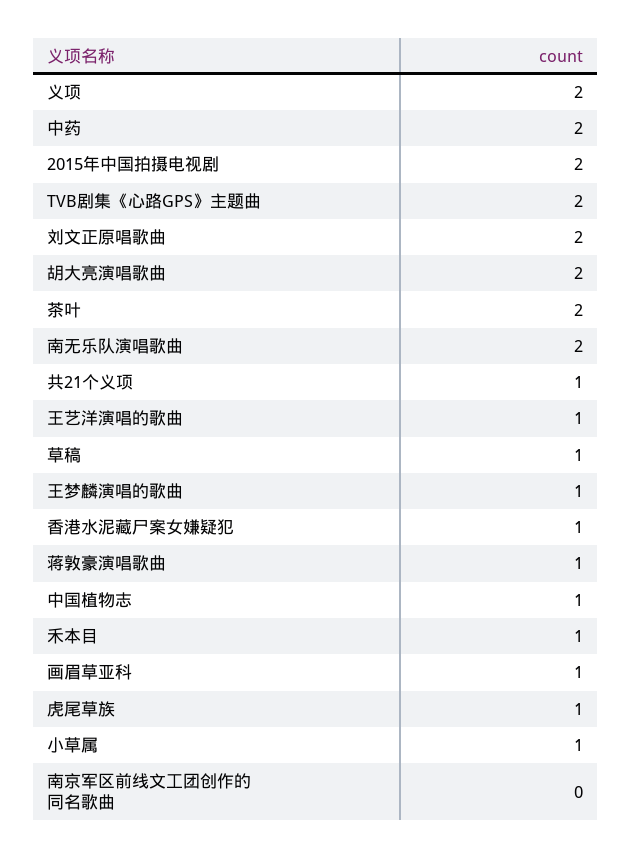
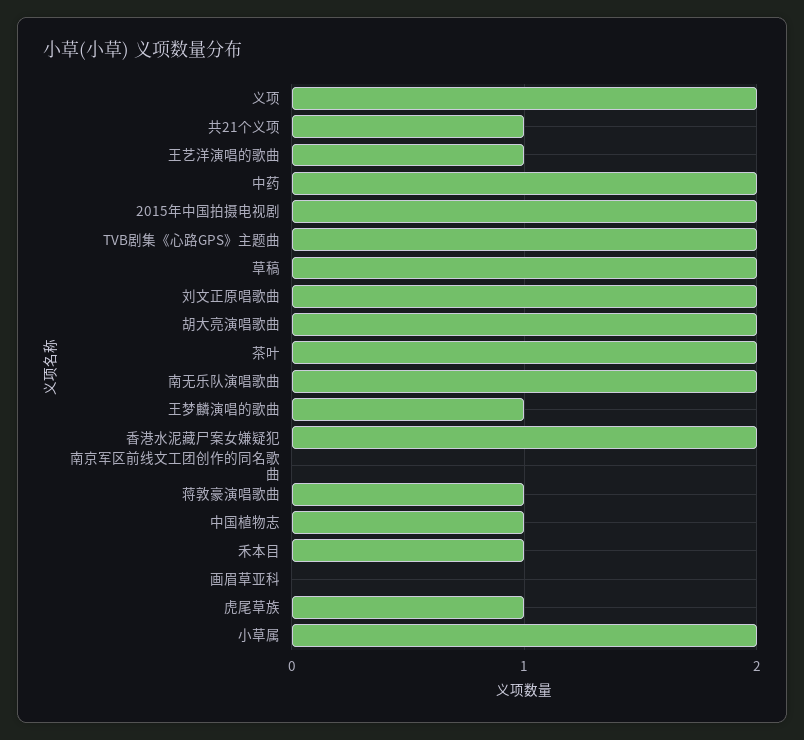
  {
    "义项": 2,
    "中药": 2,
    "2015年中国拍摄电视剧": 2,
    "TVB剧集《心路GPS》主题曲": 2,
    "刘文正原唱歌曲": 2,
    "胡大亮演唱歌曲": 2,
    "茶叶": 2,
    "南无乐队演唱歌曲": 2,
    "共21个义项": 1,
    "王艺洋演唱的歌曲": 1,
-   "草稿": 1,
+   "草稿": 2,
    "王梦麟演唱的歌曲": 1,
-   "香港水泥藏尸案女嫌疑犯": 1,
+   "香港水泥藏尸案女嫌疑犯": 2,
    "蒋敦豪演唱歌曲": 1,
    "中国植物志": 1,
    "禾本目": 1,
-   "画眉草亚科": 1,
+   "画眉草亚科": 0,
    "虎尾草族": 1,
-   "小草属": 1,
+   "小草属": 2,
    "南京军区前线文工团创作的同名歌曲": 0
  }

